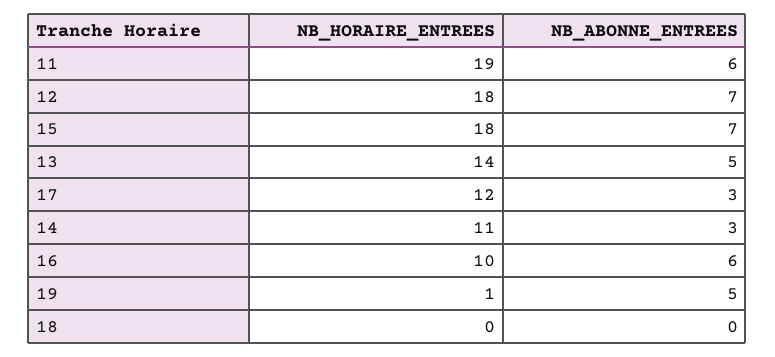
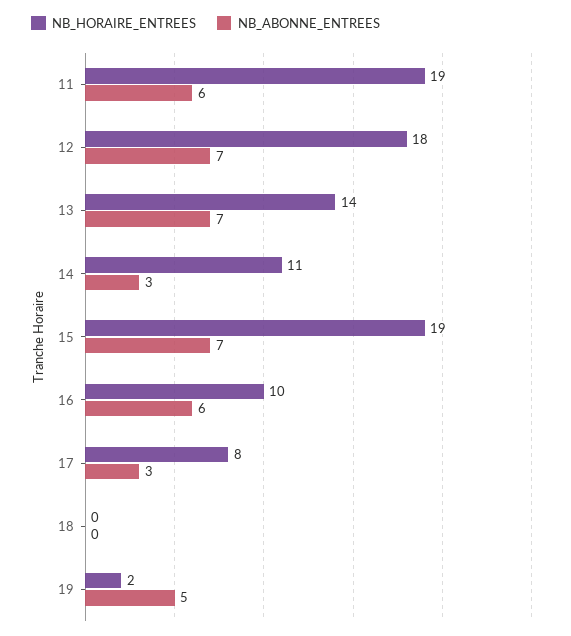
  {
    "NB_HORAIRE_ENTREES": {
      "11": 19,
      "12": 18,
-     "15": 18,
+     "15": 19,
      "13": 14,
-     "17": 12,
+     "17": 8,
      "14": 11,
      "16": 10,
-     "19": 1,
+     "19": 2,
      "18": 0
    },
    "NB_ABONNE_ENTREES": {
      "11": 6,
      "12": 7,
      "15": 7,
-     "13": 5,
+     "13": 7,
      "17": 3,
      "14": 3,
      "16": 6,
      "19": 5,
      "18": 0
    }
  }

